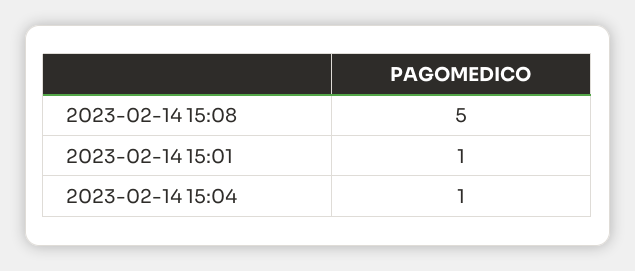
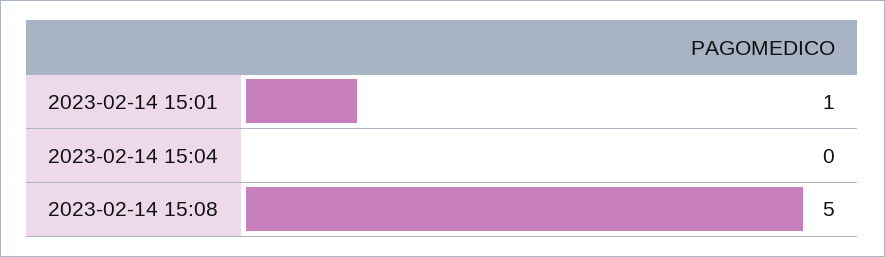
  {
    "2023-02-14 15:08": 5,
    "2023-02-14 15:01": 1,
-   "2023-02-14 15:04": 1
+   "2023-02-14 15:04": 0
  }

